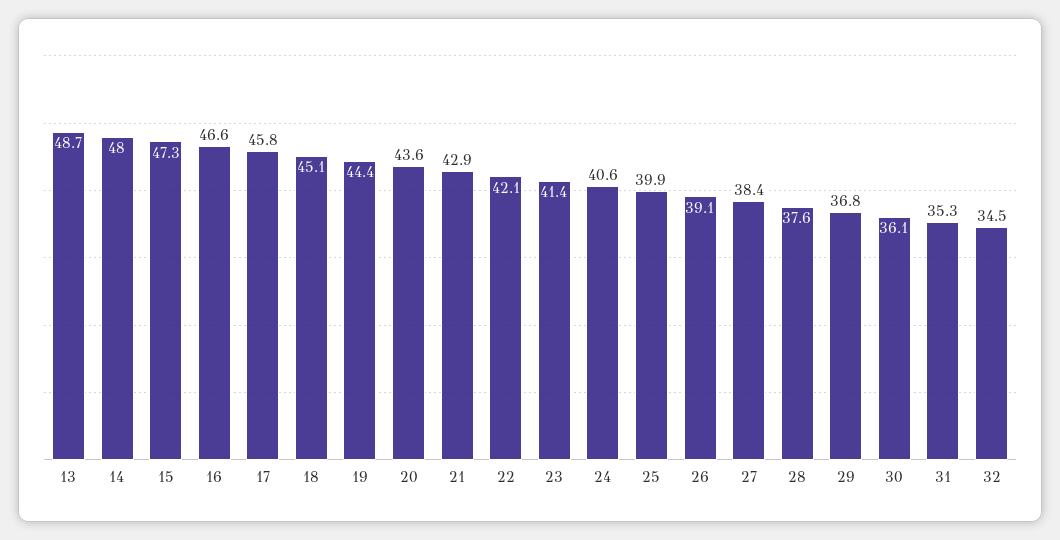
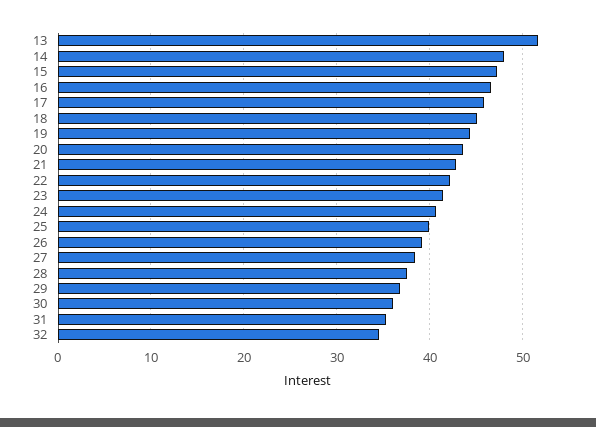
  {
-   "13": 48.7,
+   "13": 52,
    "14": 48,
    "15": 47.3,
    "16": 46.6,
    "17": 45.8,
    "18": 45.1,
    "19": 44.4,
    "20": 43.6,
    "21": 42.9,
    "22": 42.1,
    "23": 41.4,
    "24": 40.6,
    "25": 39.9,
    "26": 39.1,
    "27": 38.4,
    "28": 37.6,
    "29": 36.8,
    "30": 36.1,
    "31": 35.3,
    "32": 34.5
  }

